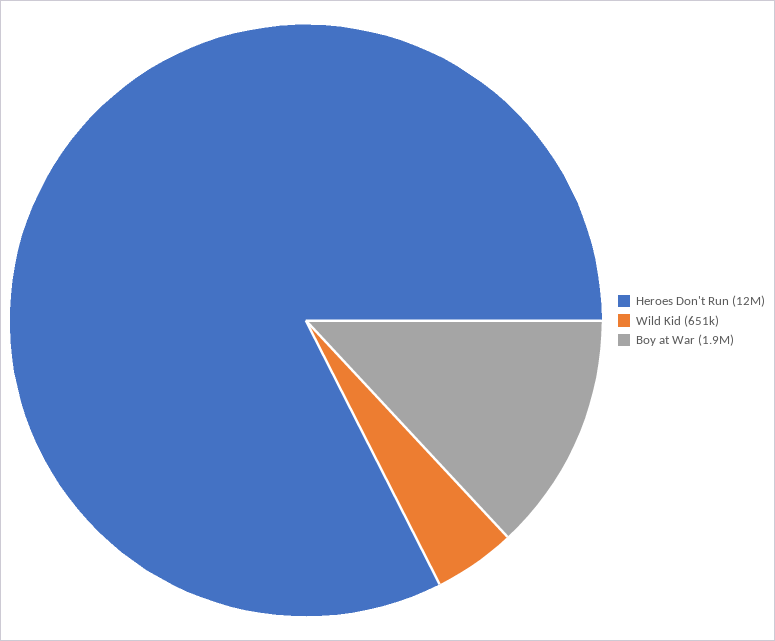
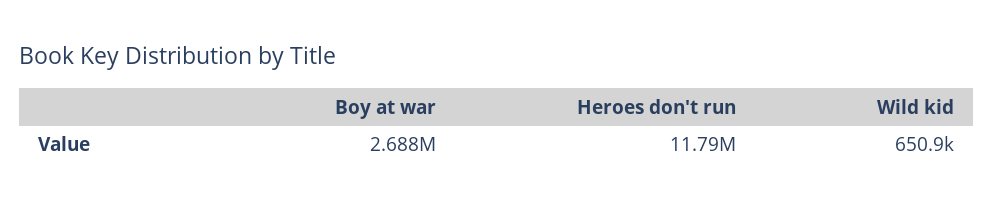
  {
    "Heroes Don't Run": 11790000,
    "Wild Kid": 650900,
-   "Boy at War": 1900000
+   "Boy at War": 2688000
  }

